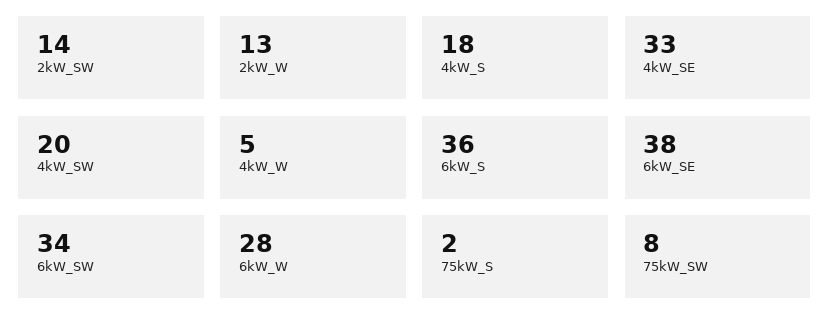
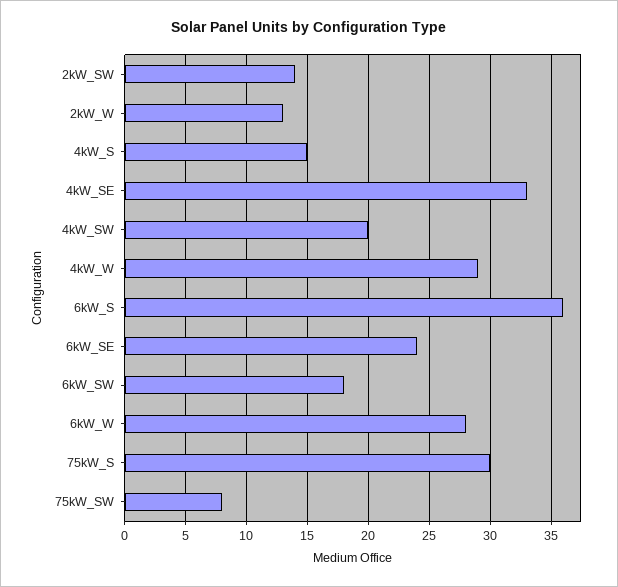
  {
    "2kW_SW": 14,
    "2kW_W": 13,
-   "4kW_S": 18,
+   "4kW_S": 15,
    "4kW_SE": 33,
    "4kW_SW": 20,
-   "4kW_W": 5,
+   "4kW_W": 29,
    "6kW_S": 36,
-   "6kW_SE": 38,
+   "6kW_SE": 24,
-   "6kW_SW": 34,
+   "6kW_SW": 18,
    "6kW_W": 28,
-   "75kW_S": 2,
+   "75kW_S": 30,
    "75kW_SW": 8
  }

